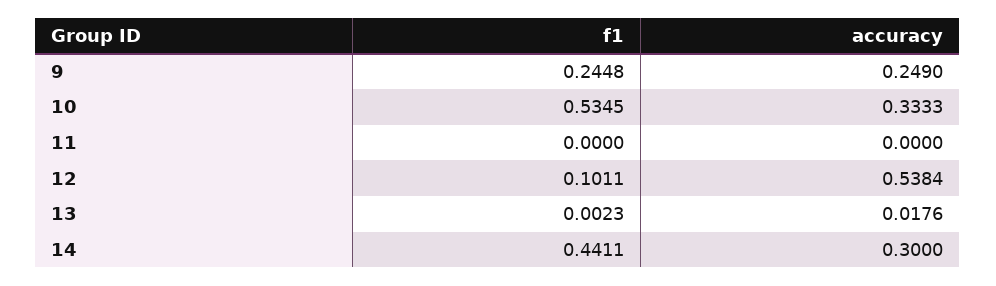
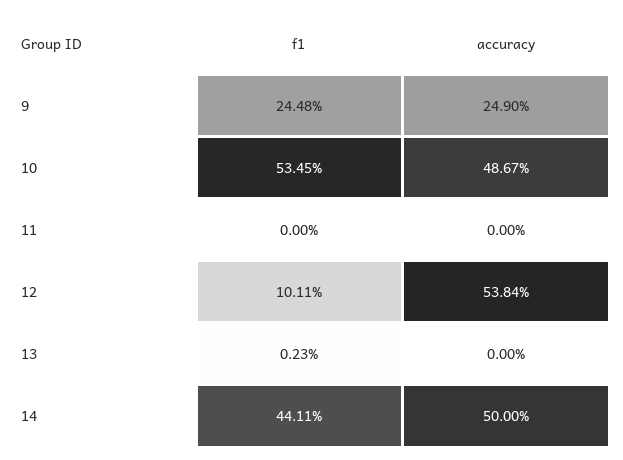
  {
    "f1": {
      "9": 0.2448,
      "10": 0.5345,
      "11": 0,
      "12": 0.1011,
      "13": 0.0023,
      "14": 0.4411
    },
    "accuracy": {
      "9": 0.249,
-     "10": 0.3333,
+     "10": 0.4867,
      "11": 0,
      "12": 0.5384,
-     "13": 0.0176,
+     "13": 0,
-     "14": 0.3
+     "14": 0.5
    }
  }

